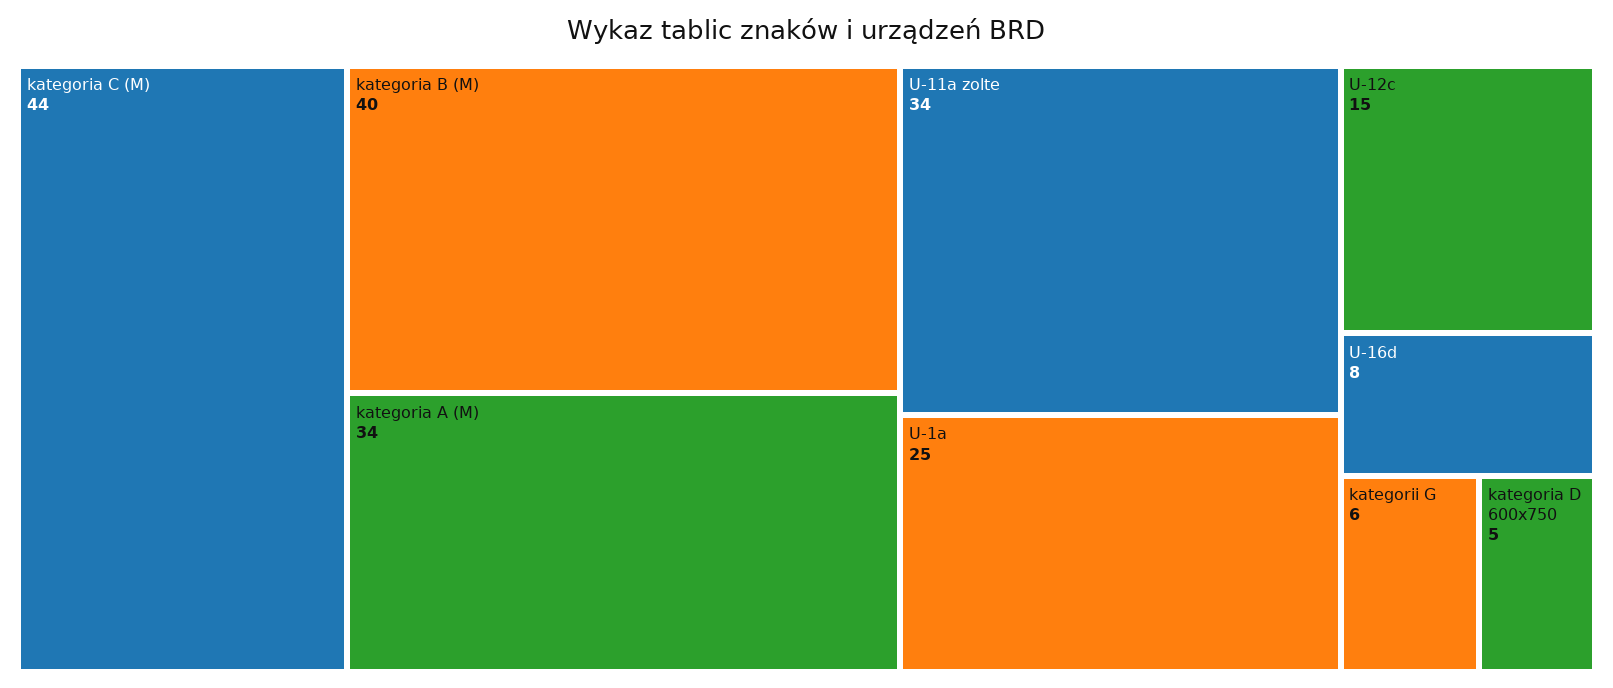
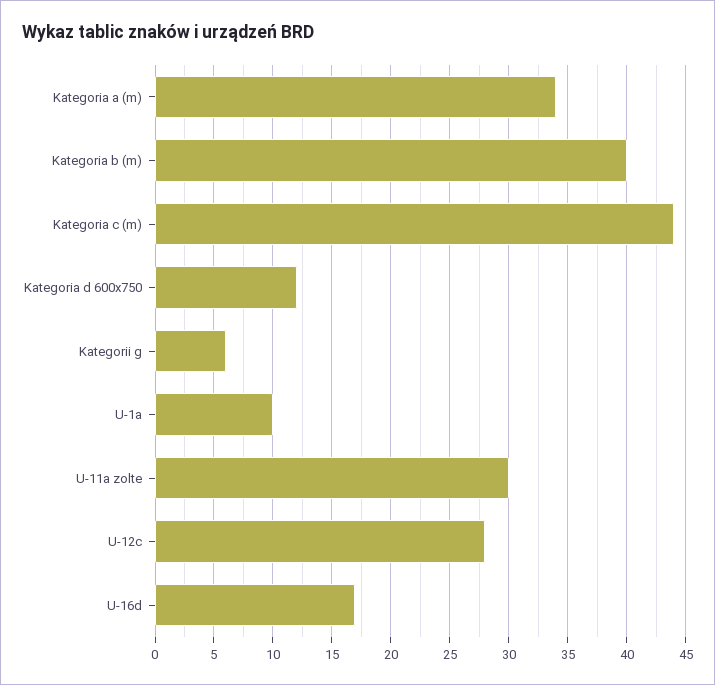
  {
    "kategoria C (M)": 44,
    "kategoria B (M)": 40,
    "kategoria A (M)": 34,
-   "U-11a zolte": 34,
+   "U-11a zolte": 30,
-   "U-1a": 25,
+   "U-1a": 10,
-   "U-12c": 15,
+   "U-12c": 28,
-   "U-16d": 8,
+   "U-16d": 17,
    "kategorii G": 6,
-   "kategoria D 600x750": 5
+   "kategoria D 600x750": 12
  }

